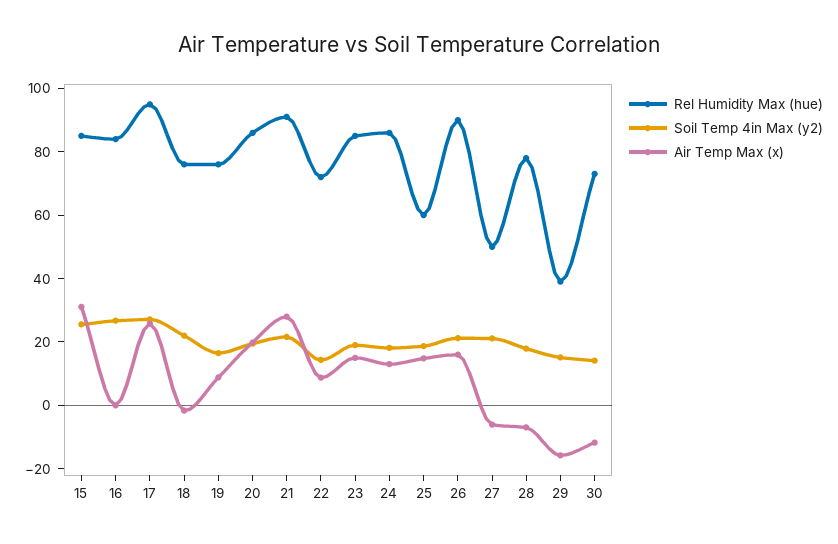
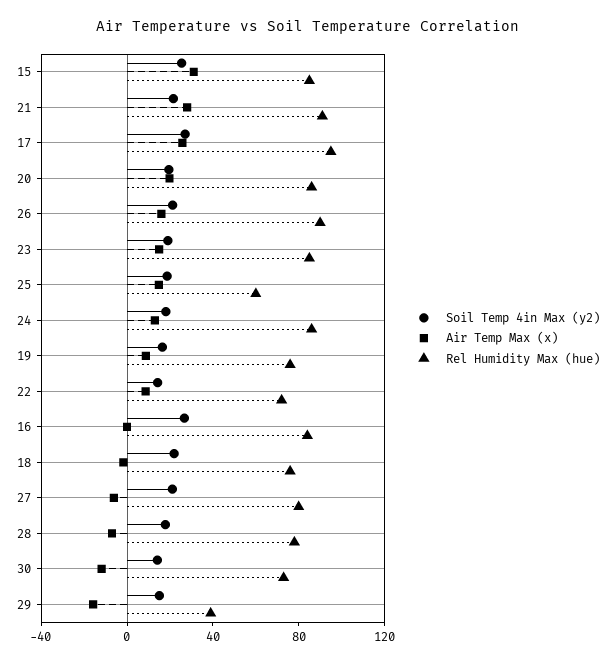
  {
    "Rel Humidity Max (hue)": {
      "15": 85,
      "16": 85,
      "17": 95,
      "18": 75,
      "19": 75,
      "20": 85,
      "21": 90,
      "22": 70,
      "23": 85,
      "24": 85,
      "25": 60,
      "26": 90,
-     "27": 50,
+     "27": 80,
      "28": 80,
      "29": 40,
      "30": 75
    },
    "Soil Temp 4in Max (y2)": {
      "15": 25,
      "16": 25,
      "17": 25,
      "18": 20,
      "19": 15,
      "20": 20,
      "21": 20,
      "22": 15,
      "23": 20,
      "24": 20,
      "25": 20,
      "26": 20,
      "27": 20,
      "28": 20,
      "29": 15,
      "30": 15
    },
    "Air Temp Max (x)": {
      "15": 30,
      "16": 0,
      "17": 25,
      "18": 0,
      "19": 10,
      "20": 20,
      "21": 30,
      "22": 10,
      "23": 15,
      "24": 15,
      "25": 15,
      "26": 15,
      "27": -5,
      "28": -5,
      "29": -15,
      "30": -10
    }
  }

